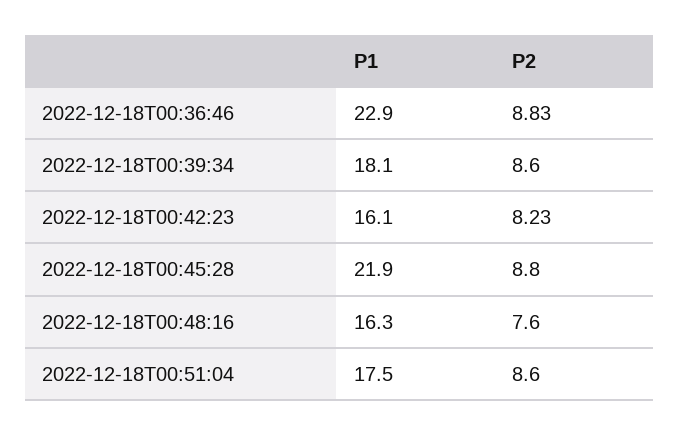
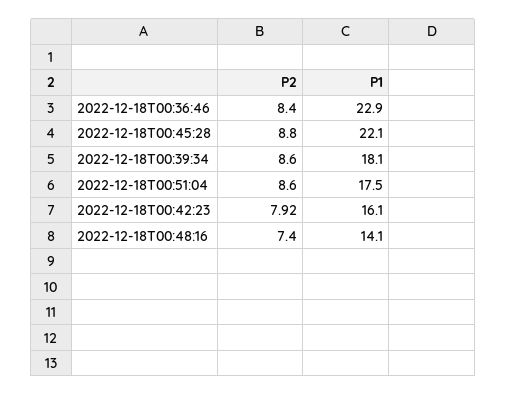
  {
    "P1": {
      "2022-12-18T00:36:46": 22.9,
      "2022-12-18T00:39:34": 18.1,
      "2022-12-18T00:42:23": 16.1,
-     "2022-12-18T00:45:28": 21.9,
+     "2022-12-18T00:45:28": 22.1,
-     "2022-12-18T00:48:16": 16.3,
+     "2022-12-18T00:48:16": 14.1,
      "2022-12-18T00:51:04": 17.5
    },
    "P2": {
-     "2022-12-18T00:36:46": 8.83,
+     "2022-12-18T00:36:46": 8.4,
      "2022-12-18T00:39:34": 8.6,
-     "2022-12-18T00:42:23": 8.23,
+     "2022-12-18T00:42:23": 7.92,
      "2022-12-18T00:45:28": 8.8,
-     "2022-12-18T00:48:16": 7.6,
+     "2022-12-18T00:48:16": 7.4,
      "2022-12-18T00:51:04": 8.6
    }
  }

